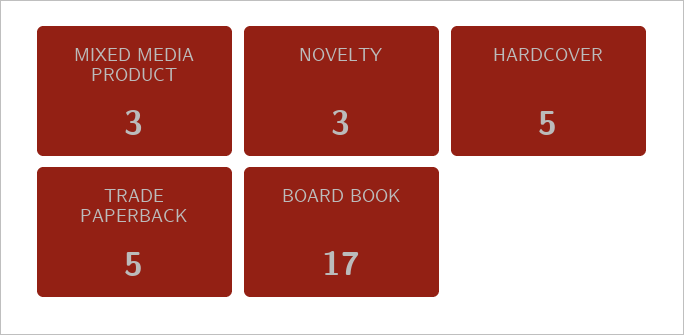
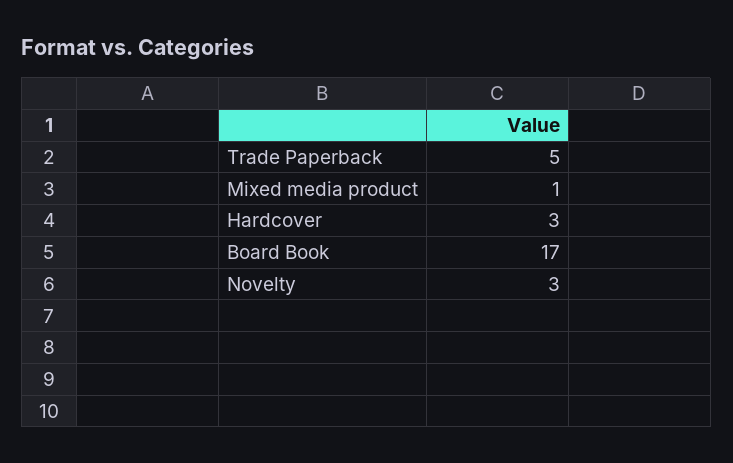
  {
-   "MIXED MEDIA PRODUCT": 3,
+   "MIXED MEDIA PRODUCT": 1,
    "NOVELTY": 3,
-   "HARDCOVER": 5,
+   "HARDCOVER": 3,
    "TRADE PAPERBACK": 5,
    "BOARD BOOK": 17
  }

